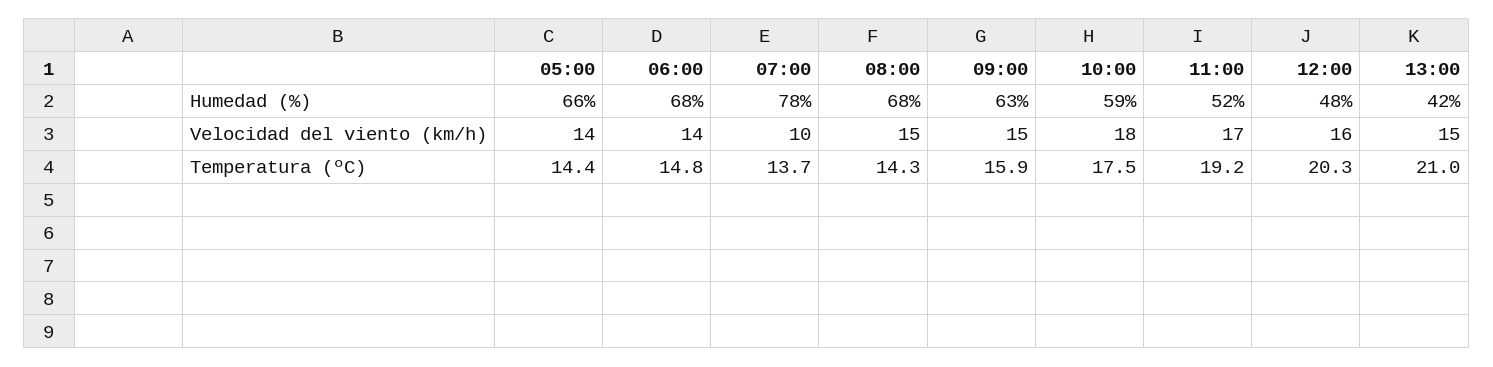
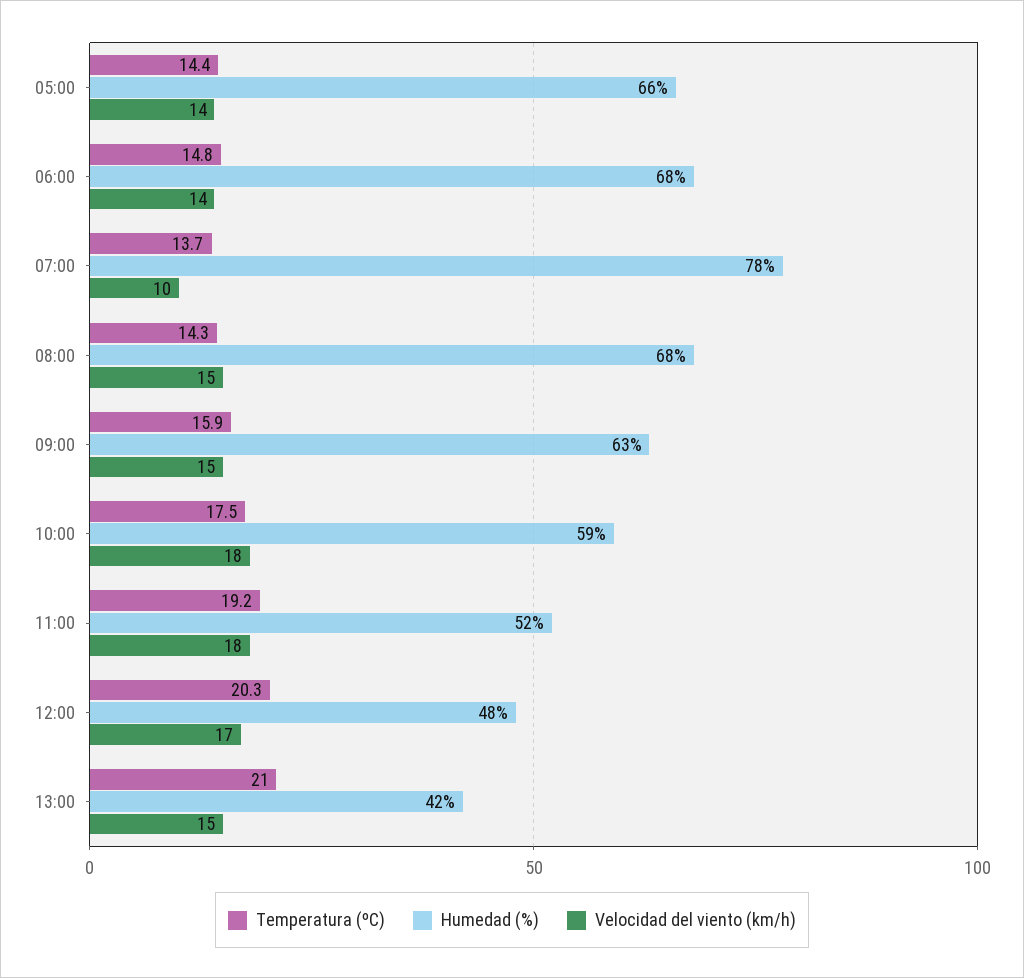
  {
    "Humedad (%)": {
      "05:00": 66,
      "06:00": 68,
      "07:00": 78,
      "08:00": 68,
      "09:00": 63,
      "10:00": 59,
      "11:00": 52,
      "12:00": 48,
      "13:00": 42
    },
    "Velocidad del viento (km/h)": {
      "05:00": 14,
      "06:00": 14,
      "07:00": 10,
      "08:00": 15,
      "09:00": 15,
      "10:00": 18,
-     "11:00": 17,
+     "11:00": 18,
-     "12:00": 16,
+     "12:00": 17,
      "13:00": 15
    },
    "Temperatura (ºC)": {
      "05:00": 14.4,
      "06:00": 14.8,
      "07:00": 13.7,
      "08:00": 14.3,
      "09:00": 15.9,
      "10:00": 17.5,
      "11:00": 19.2,
      "12:00": 20.3,
      "13:00": 21
    }
  }

